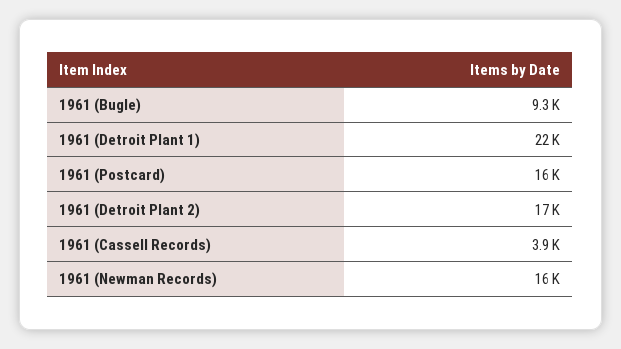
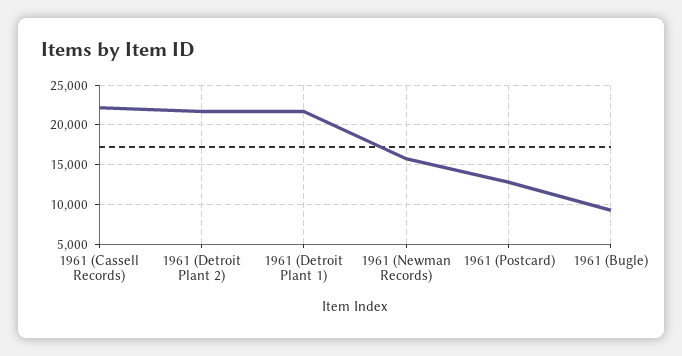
  {
    "1961 (Bugle)": 9300,
    "1961 (Detroit Plant 1)": 22000,
-   "1961 (Postcard)": 16000,
+   "1961 (Postcard)": 13000,
-   "1961 (Detroit Plant 2)": 17000,
+   "1961 (Detroit Plant 2)": 22000,
-   "1961 (Cassell Records)": 3900,
+   "1961 (Cassell Records)": 22000,
    "1961 (Newman Records)": 16000
  }

